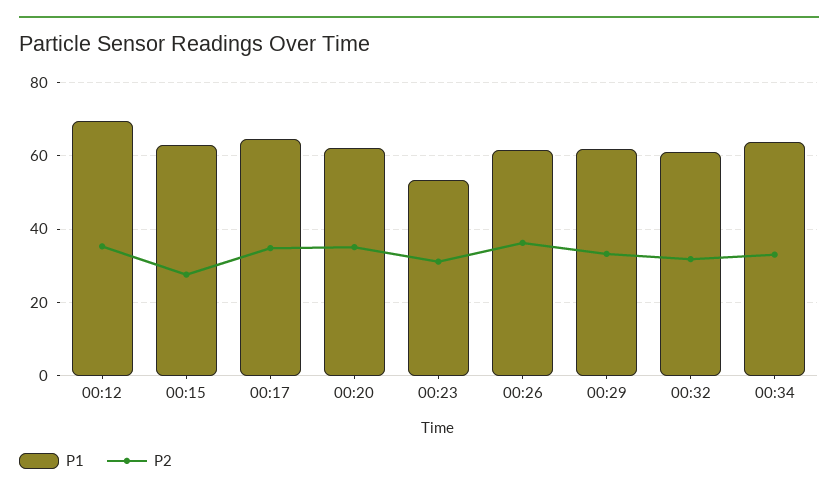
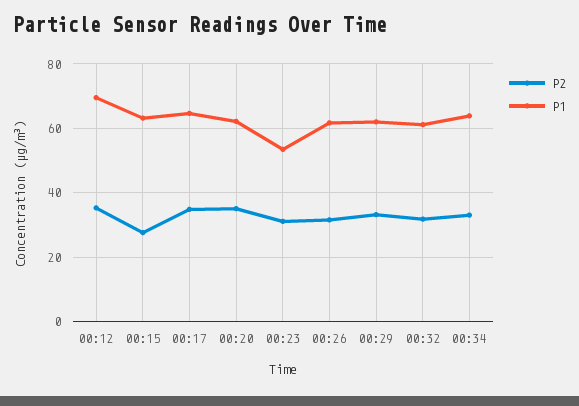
  {
    "P1": {
      "00:12": 70,
      "00:15": 64,
      "00:17": 64,
      "00:20": 62,
      "00:23": 54,
      "00:26": 62,
      "00:29": 62,
      "00:32": 62,
      "00:34": 64
    },
    "P2": {
      "00:12": 36,
      "00:15": 28,
      "00:17": 34,
      "00:20": 36,
      "00:23": 32,
-     "00:26": 36,
+     "00:26": 32,
      "00:29": 34,
      "00:32": 32,
      "00:34": 34
    }
  }

